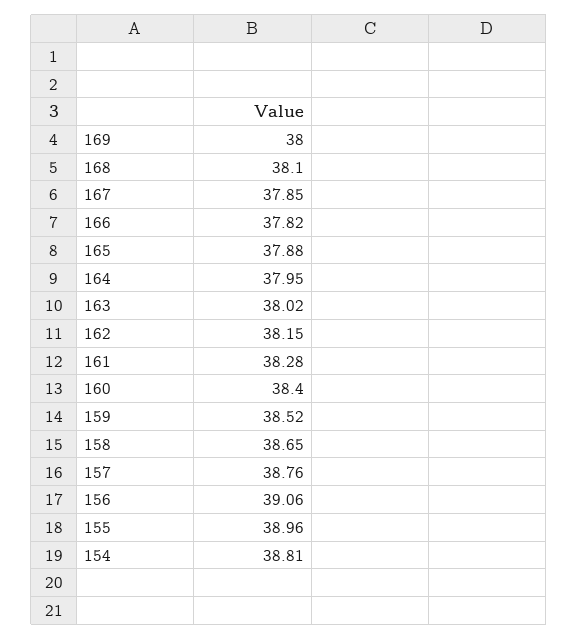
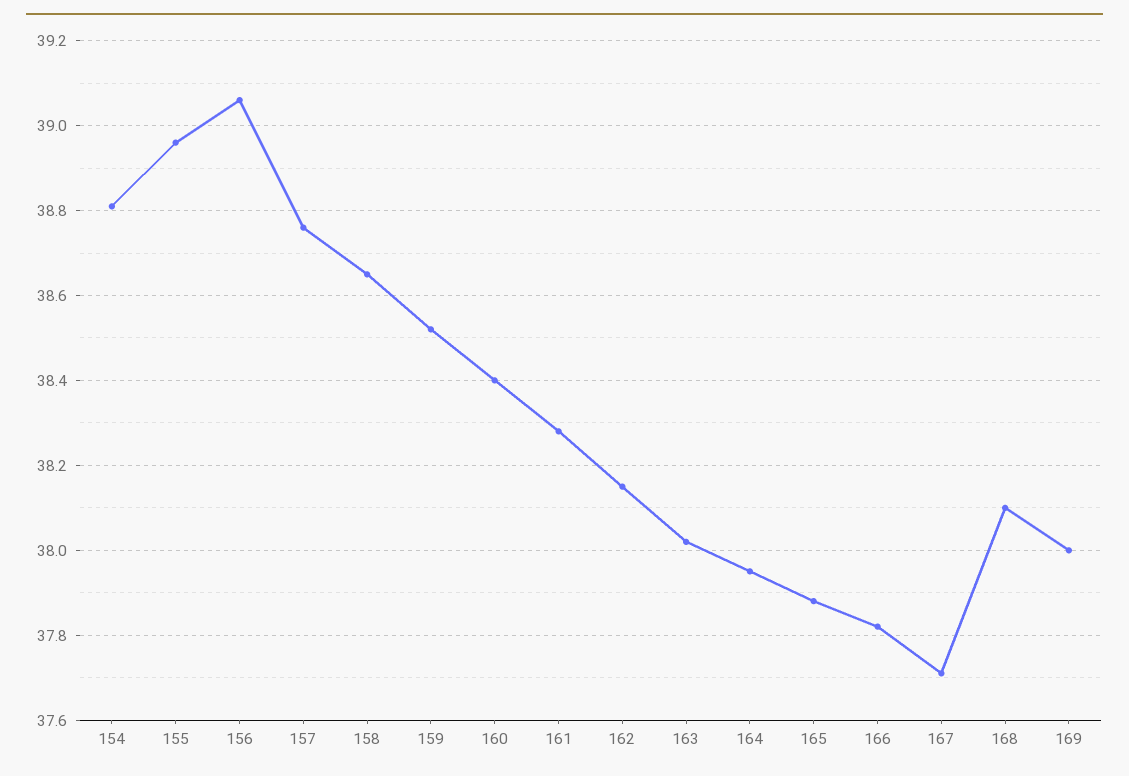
  {
    "169": 38,
    "168": 38.1,
-   "167": 37.85,
+   "167": 37.7,
    "166": 37.82,
    "165": 37.88,
    "164": 37.95,
    "163": 38.02,
    "162": 38.15,
    "161": 38.28,
    "160": 38.4,
    "159": 38.52,
    "158": 38.65,
    "157": 38.76,
    "156": 39.06,
    "155": 38.96,
    "154": 38.81
  }

